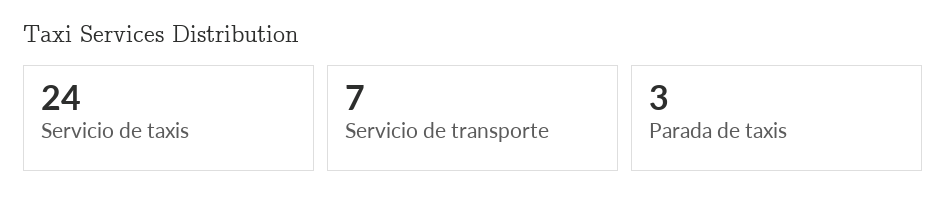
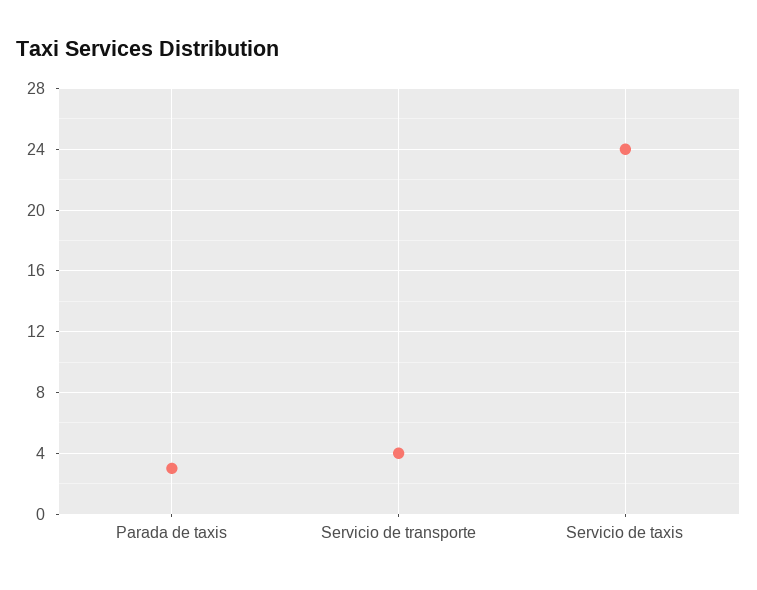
  {
    "Servicio de taxis": 24,
-   "Servicio de transporte": 7,
+   "Servicio de transporte": 4,
    "Parada de taxis": 3
  }

